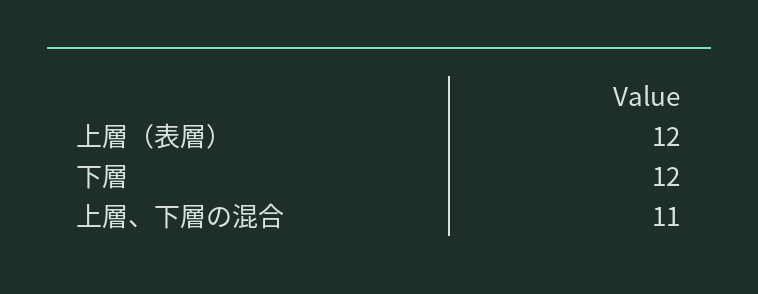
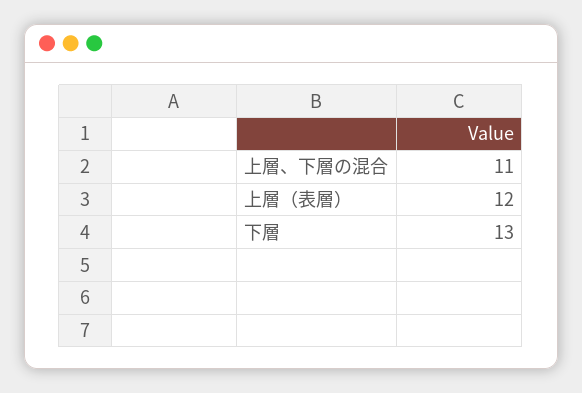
  {
    "上層（表層）": 12,
-   "下層": 12,
+   "下層": 13,
    "上層、下層の混合": 11
  }

